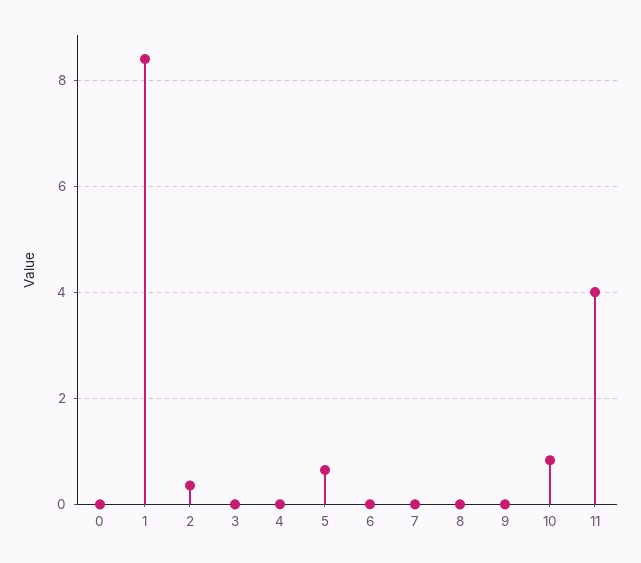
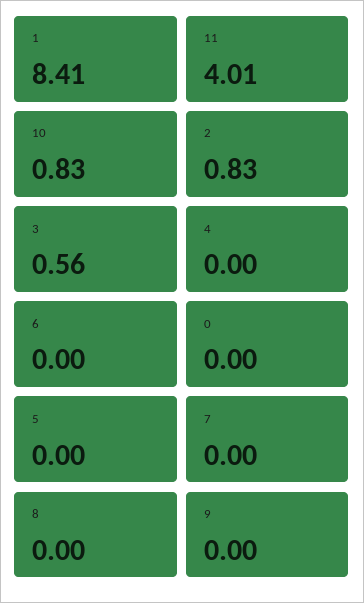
  {
    "0": 0,
    "1": 8.41,
-   "2": 0.4,
+   "2": 0.83,
-   "3": 0,
+   "3": 0.56,
    "4": 0,
-   "5": 0.6,
+   "5": 0,
    "6": 0,
    "7": 0,
    "8": 0,
    "9": 0,
    "10": 0.83,
    "11": 4.01
  }

